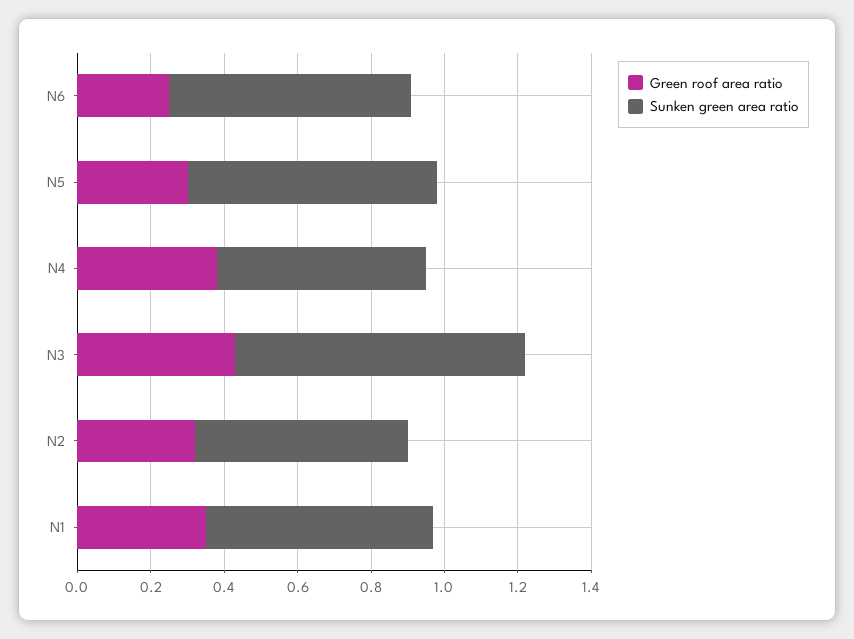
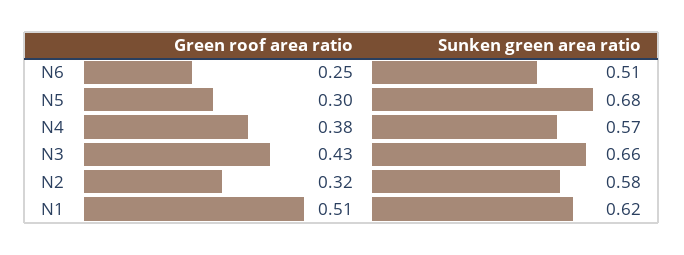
  {
    "Green roof area ratio": {
      "N6": 0.25,
      "N5": 0.3,
      "N4": 0.38,
      "N3": 0.43,
      "N2": 0.32,
-     "N1": 0.35
+     "N1": 0.51
    },
    "Sunken green area ratio": {
-     "N6": 0.65,
+     "N6": 0.51,
      "N5": 0.68,
      "N4": 0.57,
-     "N3": 0.8,
+     "N3": 0.66,
      "N2": 0.58,
      "N1": 0.62
    }
  }

